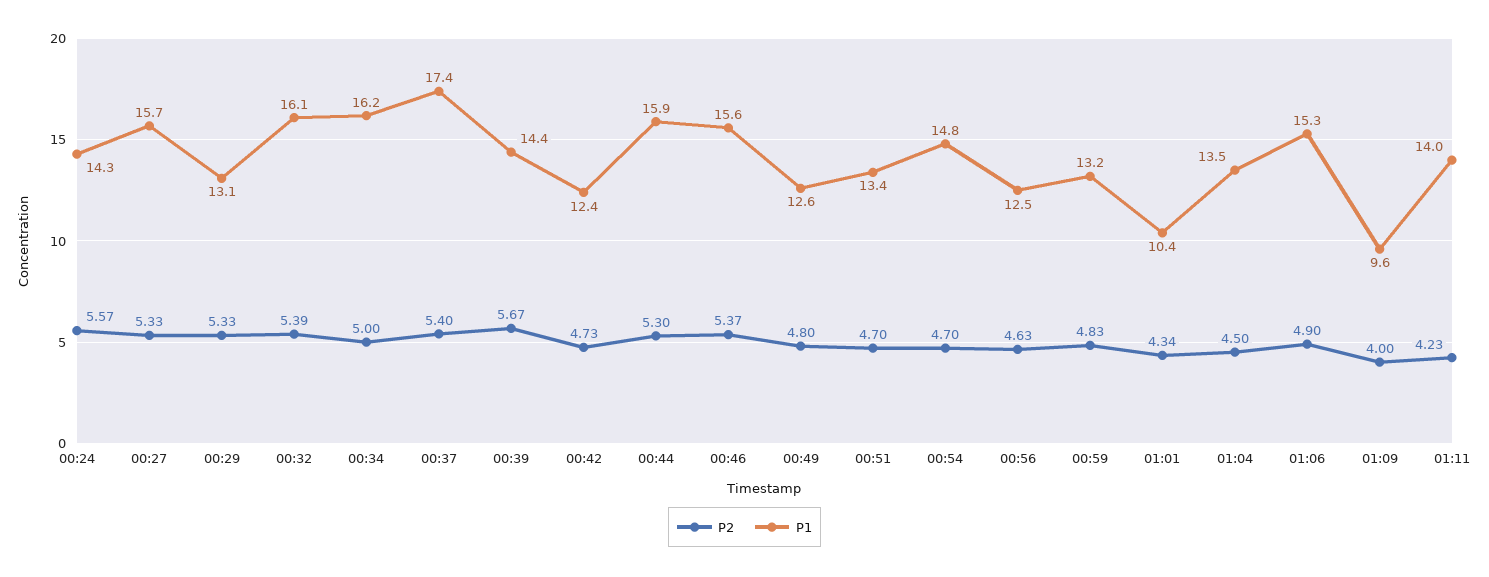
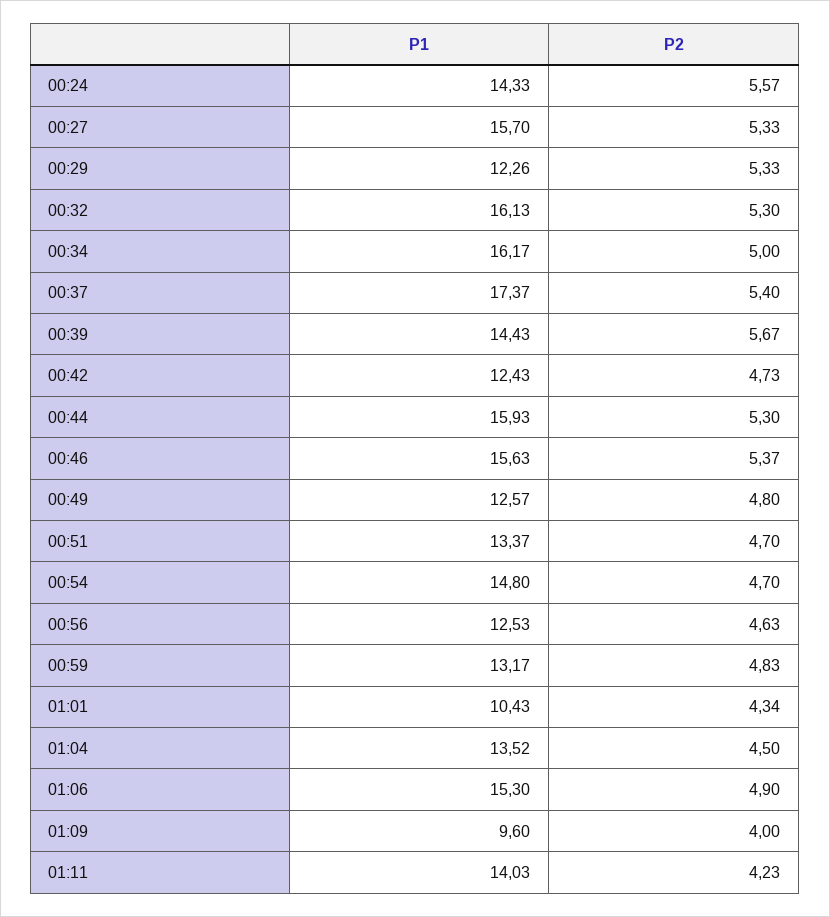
  {
    "P2": {
      "00:24": 5.57,
      "00:27": 5.33,
      "00:29": 5.33,
-     "00:32": 5.39,
+     "00:32": 5.3,
      "00:34": 5,
      "00:37": 5.4,
      "00:39": 5.67,
      "00:42": 4.73,
      "00:44": 5.3,
      "00:46": 5.37,
      "00:49": 4.8,
      "00:51": 4.7,
      "00:54": 4.7,
      "00:56": 4.63,
      "00:59": 4.83,
      "01:01": 4.34,
      "01:04": 4.5,
      "01:06": 4.9,
      "01:09": 4,
      "01:11": 4.23
    },
    "P1": {
      "00:24": 14.33,
      "00:27": 15.7,
-     "00:29": 13.1,
+     "00:29": 12.26,
      "00:32": 16.13,
      "00:34": 16.17,
      "00:37": 17.37,
      "00:39": 14.43,
      "00:42": 12.43,
      "00:44": 15.93,
      "00:46": 15.63,
      "00:49": 12.57,
      "00:51": 13.37,
      "00:54": 14.8,
      "00:56": 12.53,
      "00:59": 13.17,
      "01:01": 10.43,
      "01:04": 13.52,
      "01:06": 15.3,
      "01:09": 9.6,
      "01:11": 14.03
    }
  }

